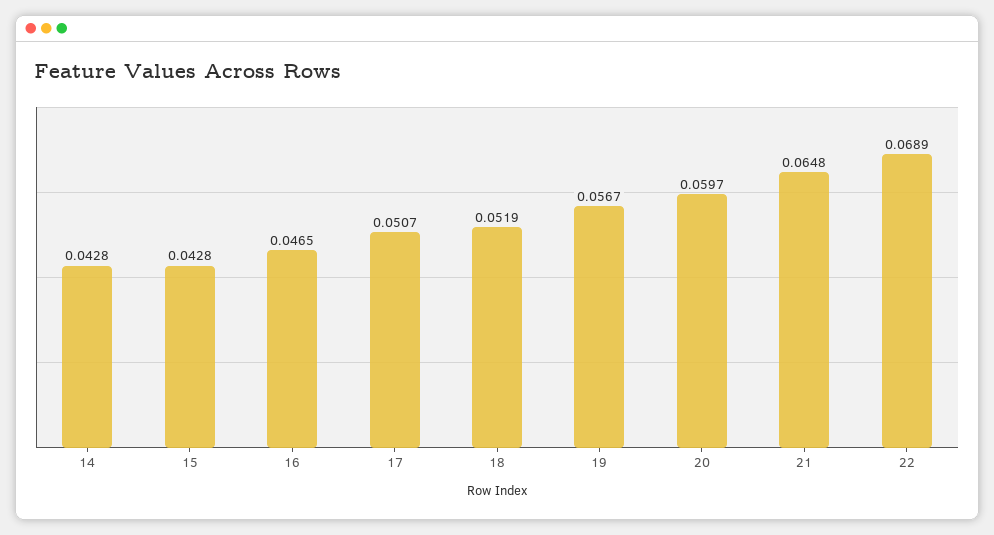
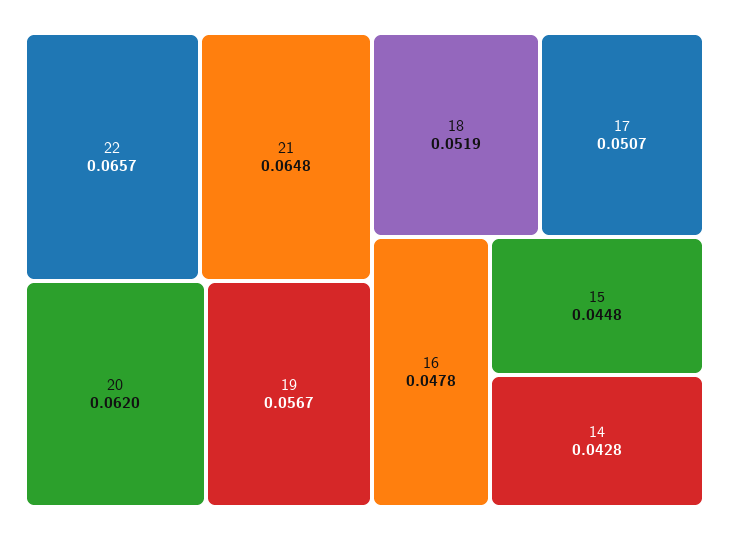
  {
    "14": 0.0428,
-   "15": 0.0428,
+   "15": 0.0448,
-   "16": 0.0465,
+   "16": 0.0478,
    "17": 0.0507,
    "18": 0.0519,
    "19": 0.0567,
-   "20": 0.0597,
+   "20": 0.062,
    "21": 0.0648,
-   "22": 0.0689
+   "22": 0.0657
  }

